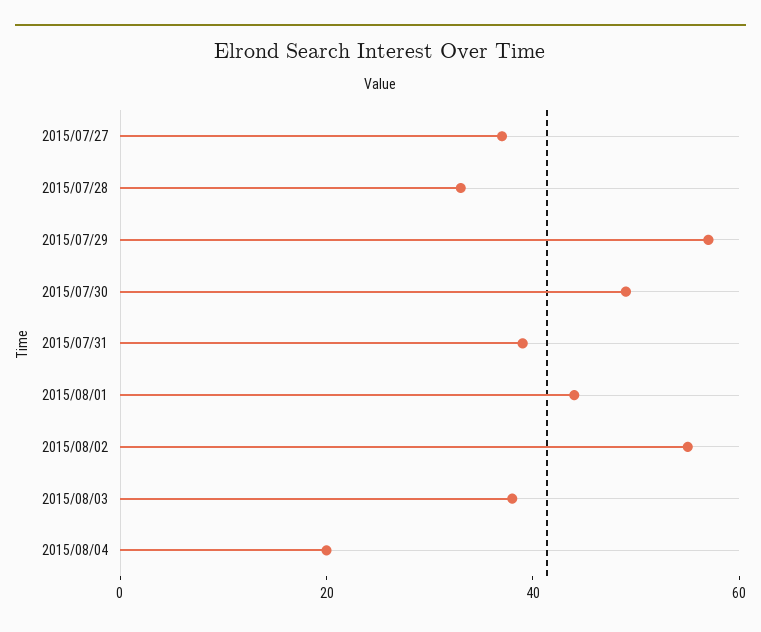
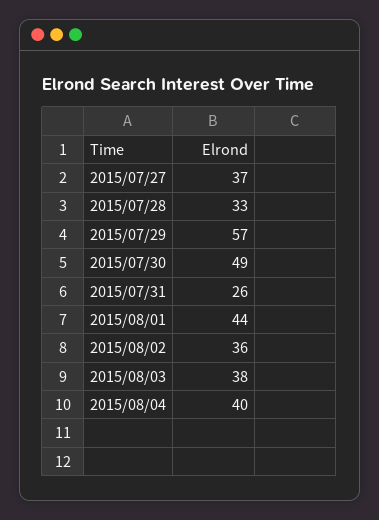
  {
    "2015/07/27": 37,
    "2015/07/28": 33,
    "2015/07/29": 57,
    "2015/07/30": 49,
-   "2015/07/31": 40,
+   "2015/07/31": 26,
    "2015/08/01": 44,
-   "2015/08/02": 55,
+   "2015/08/02": 36,
    "2015/08/03": 38,
-   "2015/08/04": 20
+   "2015/08/04": 40
  }

